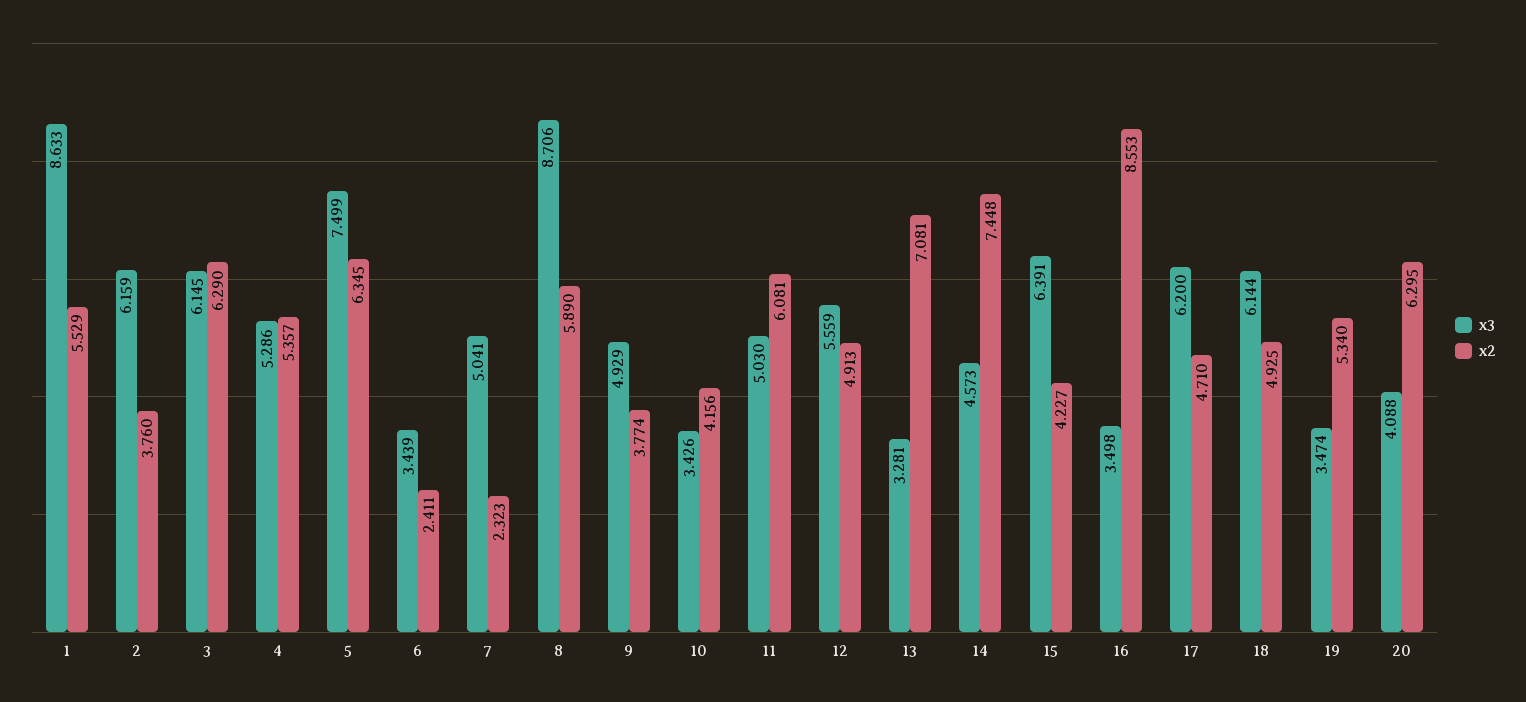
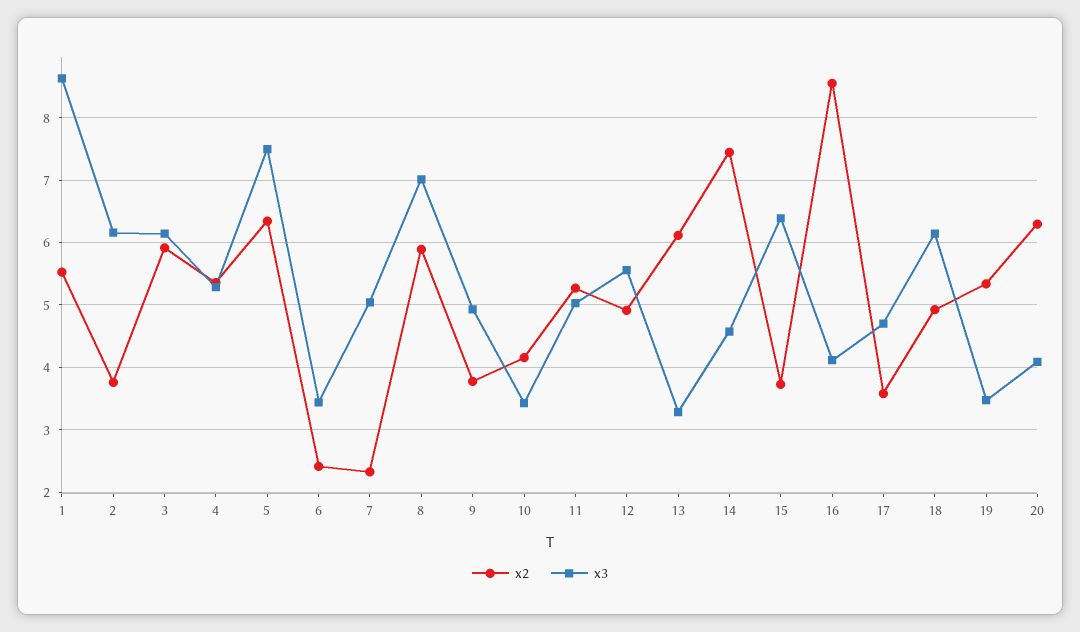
  {
    "x3": {
      "1": 8.633,
      "2": 6.159,
      "3": 6.145,
      "4": 5.286,
      "5": 7.499,
      "6": 3.439,
      "7": 5.041,
-     "8": 8.706,
+     "8": 7,
      "9": 4.929,
      "10": 3.426,
      "11": 5.03,
      "12": 5.559,
      "13": 3.281,
      "14": 4.573,
      "15": 6.391,
-     "16": 3.498,
+     "16": 4.1,
-     "17": 6.2,
+     "17": 4.7,
      "18": 6.144,
      "19": 3.474,
      "20": 4.088
    },
    "x2": {
      "1": 5.529,
      "2": 3.76,
-     "3": 6.29,
+     "3": 5.9,
      "4": 5.357,
      "5": 6.345,
      "6": 2.411,
      "7": 2.323,
      "8": 5.89,
      "9": 3.774,
      "10": 4.156,
-     "11": 6.081,
+     "11": 5.3,
      "12": 4.913,
-     "13": 7.081,
+     "13": 6.1,
      "14": 7.448,
-     "15": 4.227,
+     "15": 3.7,
      "16": 8.553,
-     "17": 4.71,
+     "17": 3.6,
      "18": 4.925,
      "19": 5.34,
      "20": 6.295
    }
  }

